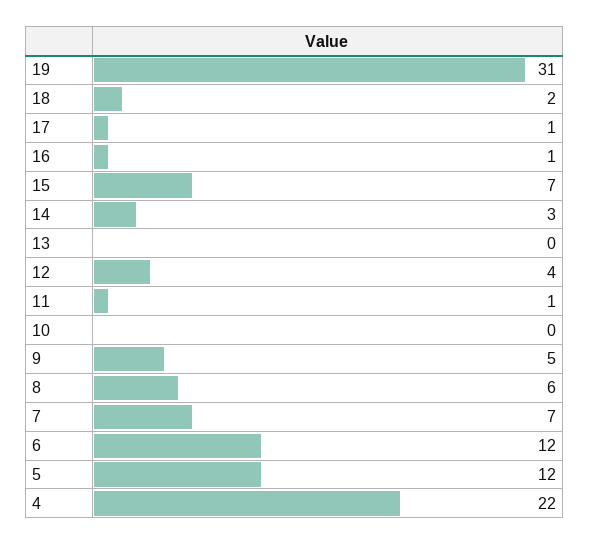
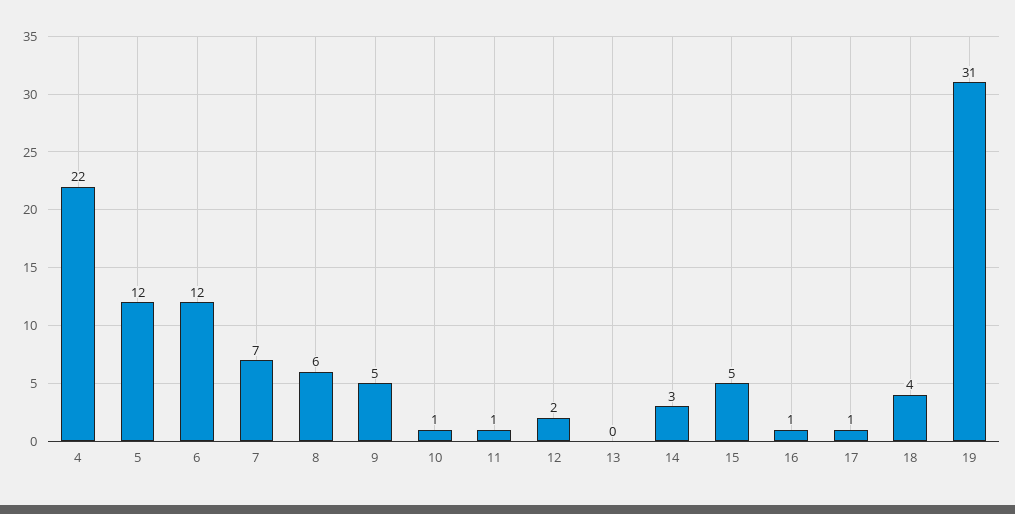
  {
    "19": 31,
-   "18": 2,
+   "18": 4,
    "17": 1,
    "16": 1,
-   "15": 7,
+   "15": 5,
    "14": 3,
    "13": 0,
-   "12": 4,
+   "12": 2,
    "11": 1,
-   "10": 0,
+   "10": 1,
    "9": 5,
    "8": 6,
    "7": 7,
    "6": 12,
    "5": 12,
    "4": 22
  }

